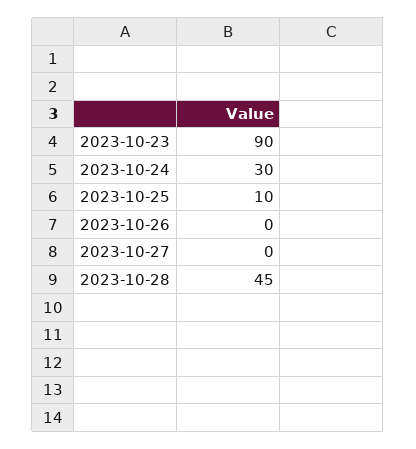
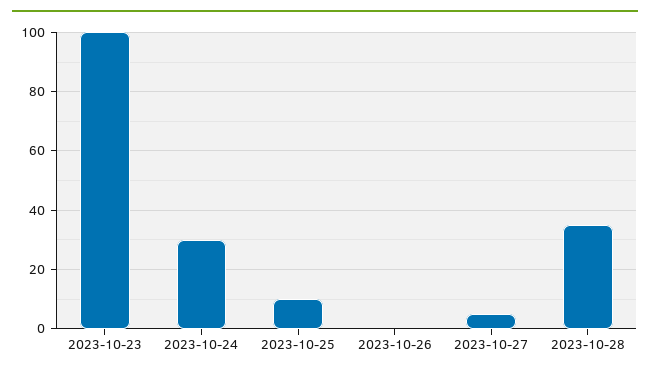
  {
-   "2023-10-23": 90,
+   "2023-10-23": 100,
    "2023-10-24": 30,
    "2023-10-25": 10,
    "2023-10-26": 0,
-   "2023-10-27": 0,
+   "2023-10-27": 5,
-   "2023-10-28": 45
+   "2023-10-28": 35
  }

